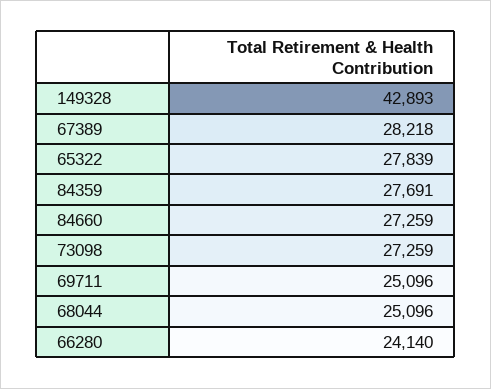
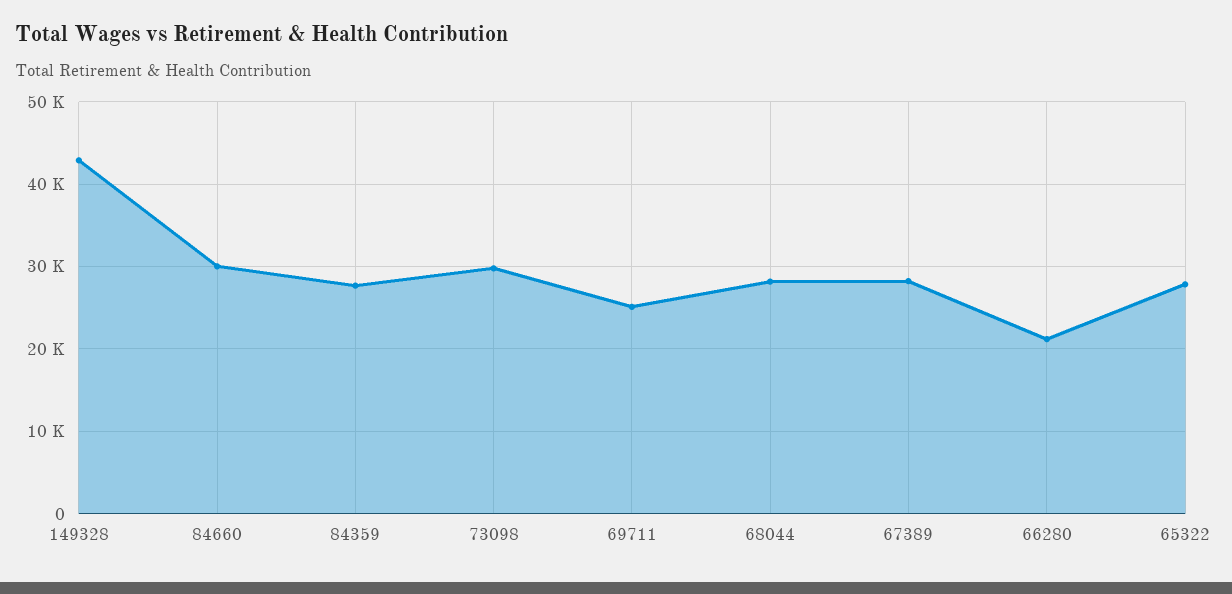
  {
    "149328": 42893,
    "67389": 28218,
    "65322": 27839,
    "84359": 27691,
-   "84660": 27259,
+   "84660": 30000,
-   "73098": 27259,
+   "73098": 30000,
    "69711": 25096,
-   "68044": 25096,
+   "68044": 28000,
-   "66280": 24140
+   "66280": 21000
  }

